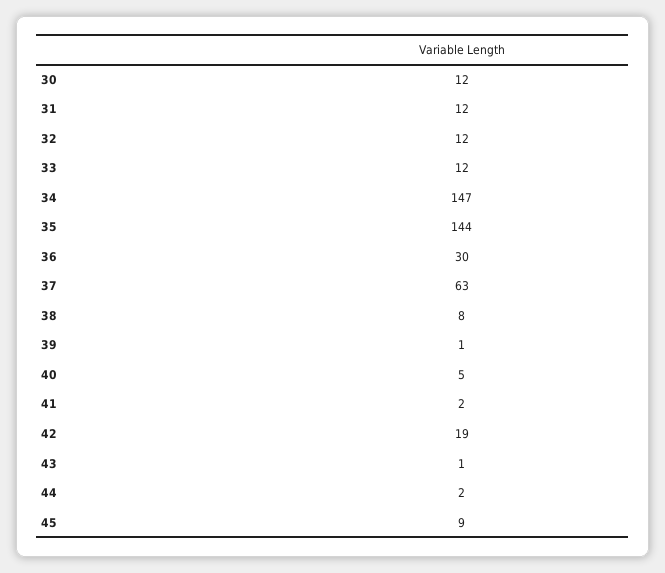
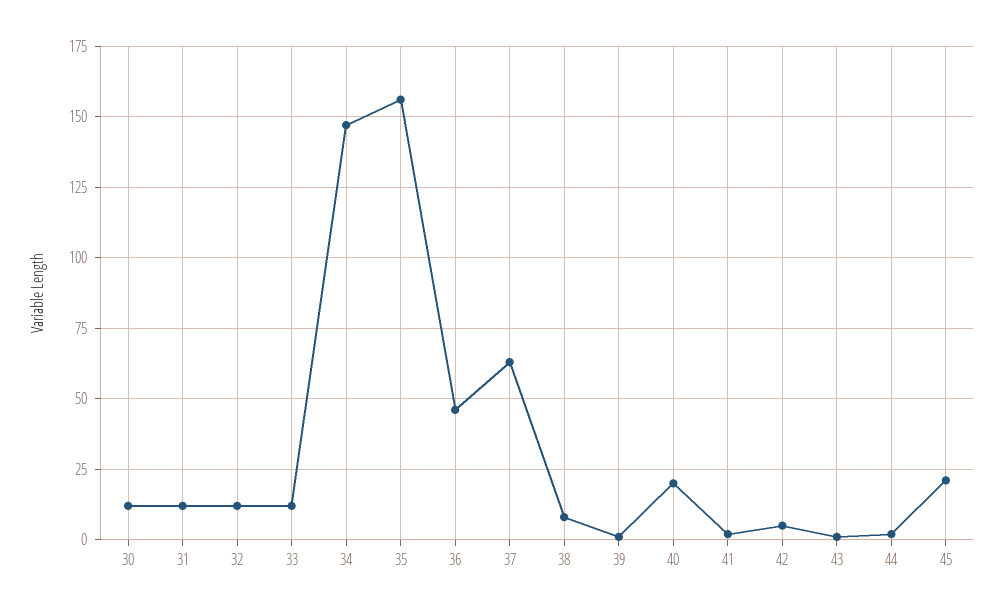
  {
    "30": 12,
    "31": 12,
    "32": 12,
    "33": 12,
    "34": 147,
-   "35": 144,
+   "35": 155,
-   "36": 30,
+   "36": 45,
    "37": 63,
    "38": 8,
    "39": 1,
-   "40": 5,
+   "40": 20,
    "41": 2,
-   "42": 19,
+   "42": 5,
    "43": 1,
    "44": 2,
-   "45": 9
+   "45": 20
  }

